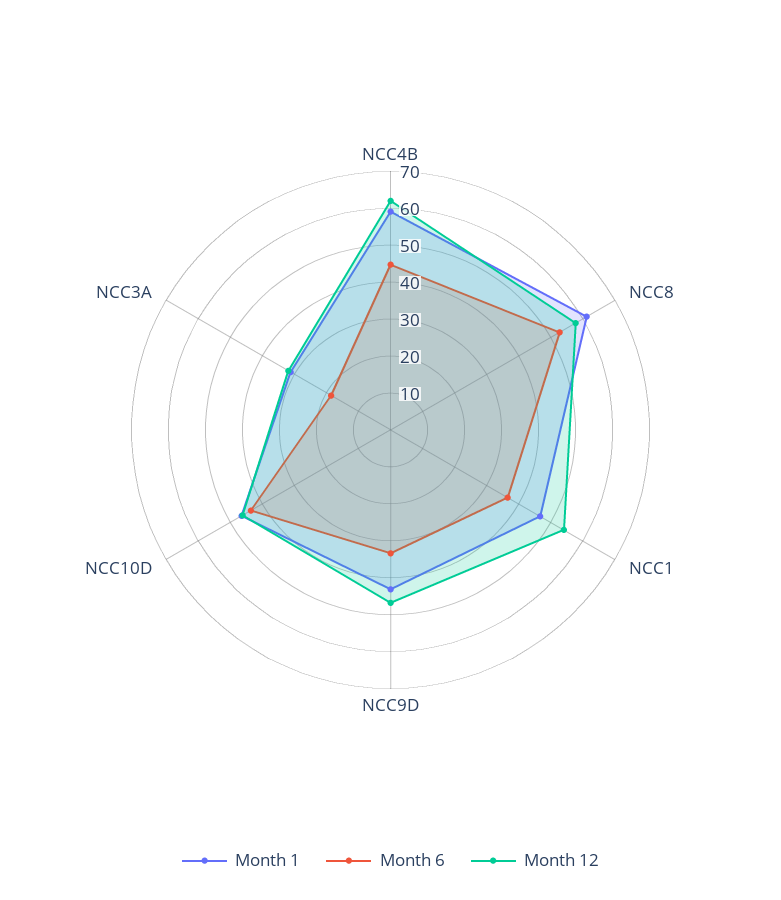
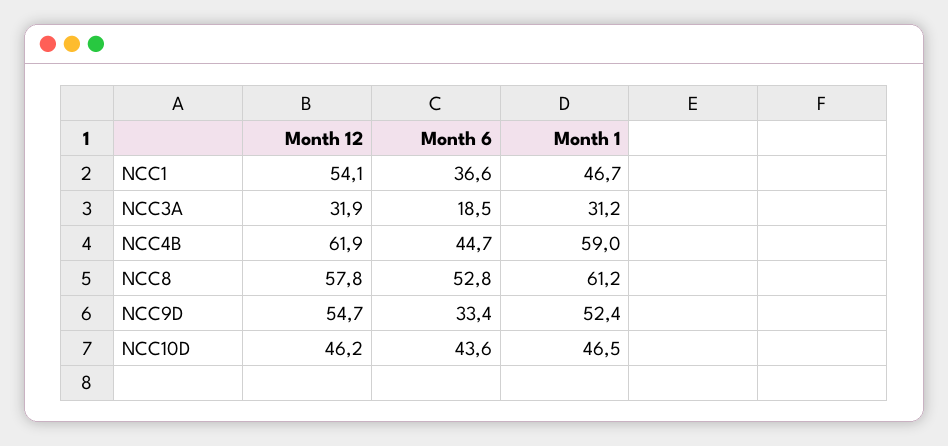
  {
    "Month 1": {
      "NCC4B": 59,
      "NCC8": 61.2,
      "NCC1": 46.7,
-     "NCC9D": 42.5,
+     "NCC9D": 52.4,
      "NCC10D": 46.5,
      "NCC3A": 31.2
    },
    "Month 6": {
      "NCC4B": 44.7,
      "NCC8": 52.8,
      "NCC1": 36.6,
      "NCC9D": 33.4,
      "NCC10D": 43.6,
      "NCC3A": 18.5
    },
    "Month 12": {
      "NCC4B": 61.9,
      "NCC8": 57.8,
      "NCC1": 54.1,
-     "NCC9D": 47.5,
+     "NCC9D": 54.7,
      "NCC10D": 46.2,
      "NCC3A": 31.9
    }
  }

